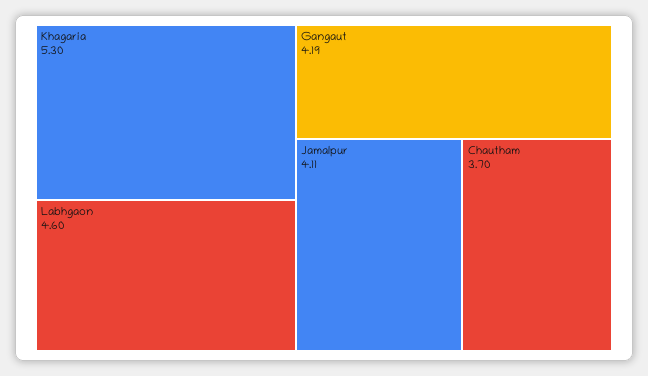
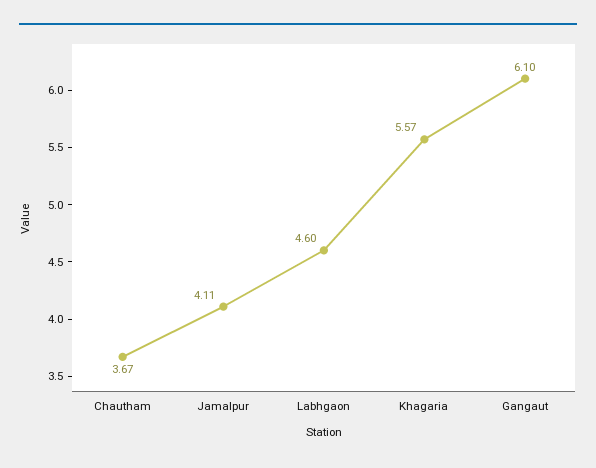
  {
-   "Khagaria": 5.3,
+   "Khagaria": 5.57,
    "Labhgaon": 4.6,
-   "Gangaut": 4.19,
+   "Gangaut": 6.1,
    "Jamalpur": 4.11,
-   "Chautham": 3.7
+   "Chautham": 3.67
  }

